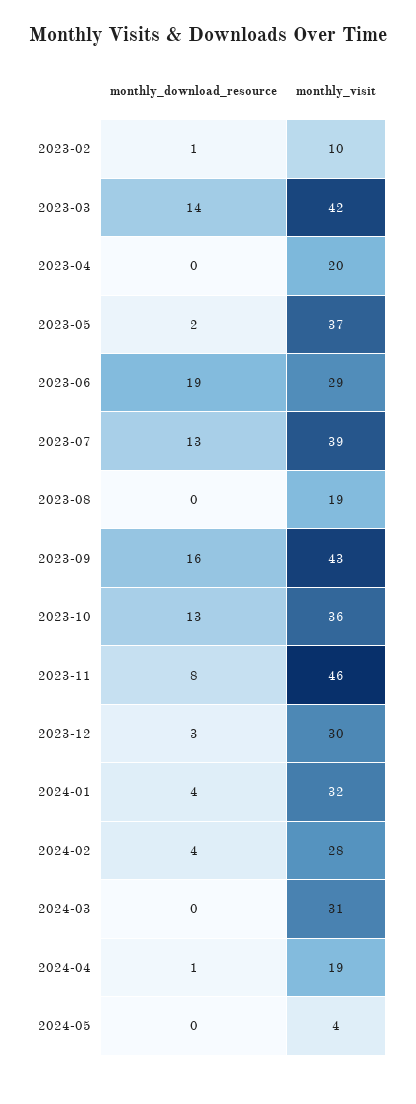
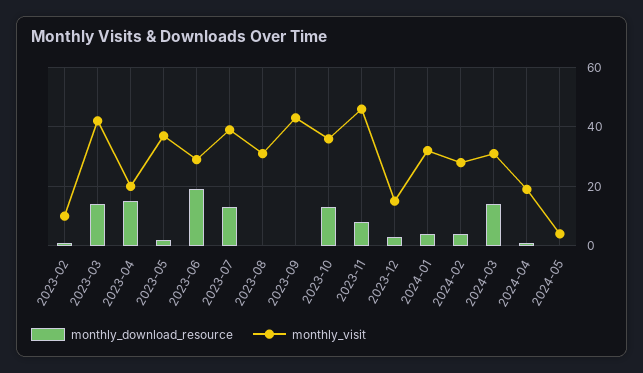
  {
    "monthly_download_resource": {
      "2023-02": 1,
      "2023-03": 14,
-     "2023-04": 0,
+     "2023-04": 15,
      "2023-05": 2,
      "2023-06": 19,
      "2023-07": 13,
      "2023-08": 0,
-     "2023-09": 16,
+     "2023-09": 0,
      "2023-10": 13,
      "2023-11": 8,
      "2023-12": 3,
      "2024-01": 4,
      "2024-02": 4,
-     "2024-03": 0,
+     "2024-03": 15,
      "2024-04": 1,
      "2024-05": 0
    },
    "monthly_visit": {
      "2023-02": 10,
      "2023-03": 42,
      "2023-04": 20,
      "2023-05": 37,
      "2023-06": 29,
      "2023-07": 39,
-     "2023-08": 19,
+     "2023-08": 30,
      "2023-09": 43,
      "2023-10": 36,
      "2023-11": 46,
-     "2023-12": 30,
+     "2023-12": 15,
      "2024-01": 32,
      "2024-02": 28,
      "2024-03": 31,
      "2024-04": 19,
      "2024-05": 4
    }
  }

